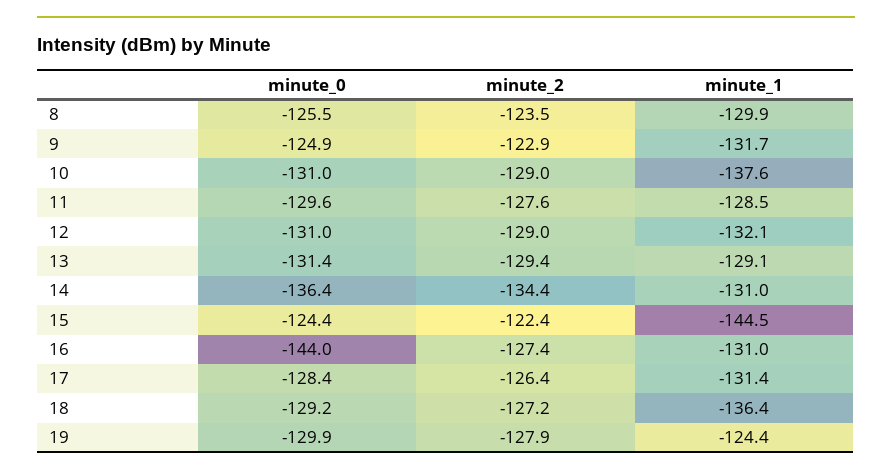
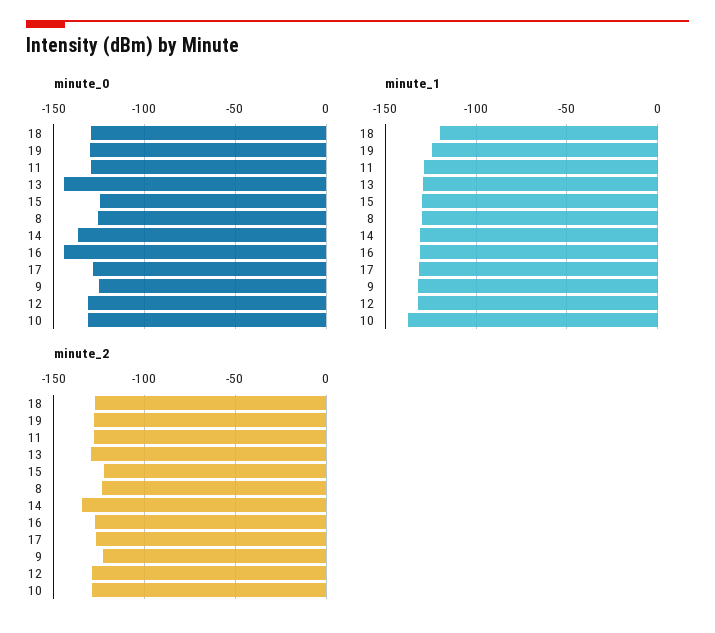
  {
    "minute_0": {
      "8": -125.5,
      "9": -124.9,
      "10": -131,
      "11": -129.6,
      "12": -131,
-     "13": -131.4,
+     "13": -145,
      "14": -136.4,
      "15": -124.4,
      "16": -144,
      "17": -128.4,
      "18": -129.2,
      "19": -129.9
    },
    "minute_2": {
      "8": -123.5,
      "9": -122.9,
      "10": -129,
      "11": -127.6,
      "12": -129,
      "13": -129.4,
      "14": -134.4,
      "15": -122.4,
      "16": -127.4,
      "17": -126.4,
      "18": -127.2,
      "19": -127.9
    },
    "minute_1": {
      "8": -129.9,
      "9": -131.7,
      "10": -137.6,
      "11": -128.5,
      "12": -132.1,
      "13": -129.1,
      "14": -131,
-     "15": -144.5,
+     "15": -130,
      "16": -131,
      "17": -131.4,
-     "18": -136.4,
+     "18": -120,
      "19": -124.4
    }
  }

